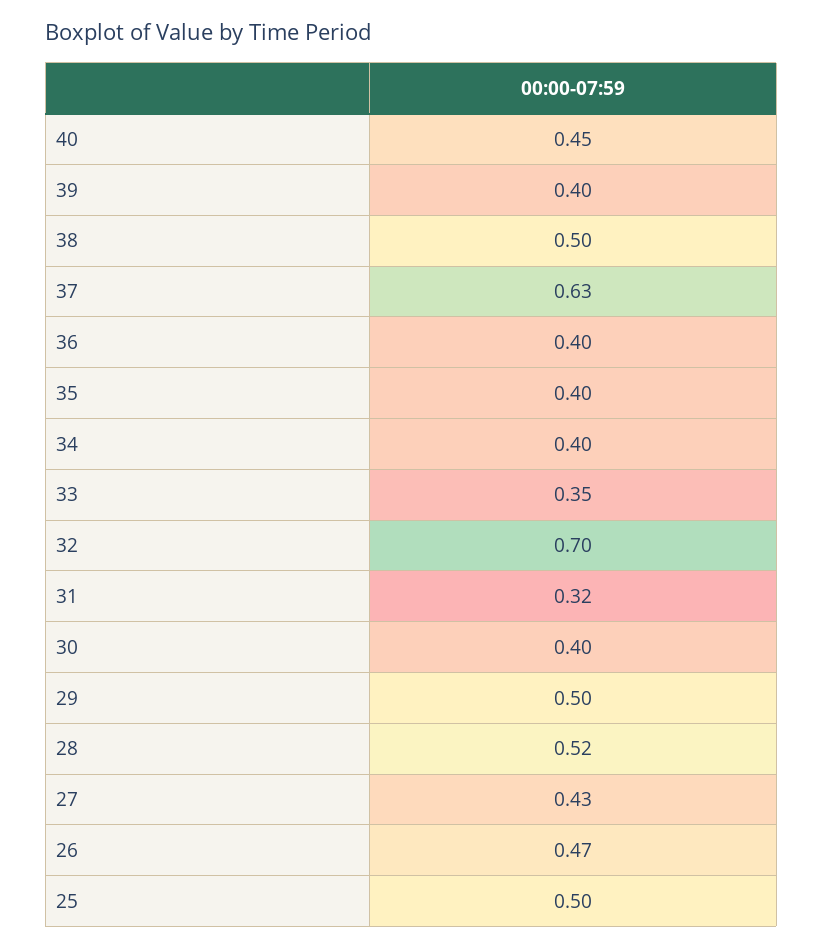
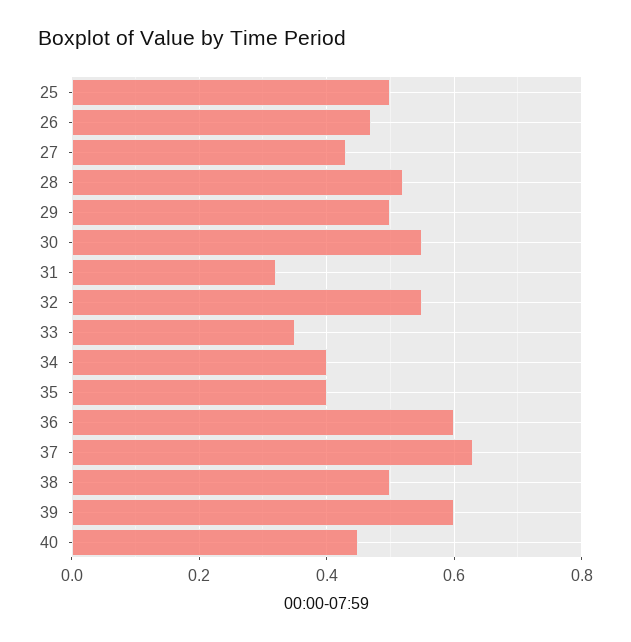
  {
    "40": 0.45,
-   "39": 0.4,
+   "39": 0.6,
    "38": 0.5,
    "37": 0.63,
-   "36": 0.4,
+   "36": 0.6,
    "35": 0.4,
    "34": 0.4,
    "33": 0.35,
-   "32": 0.7,
+   "32": 0.55,
    "31": 0.32,
-   "30": 0.4,
+   "30": 0.55,
    "29": 0.5,
    "28": 0.52,
    "27": 0.43,
    "26": 0.47,
    "25": 0.5
  }

